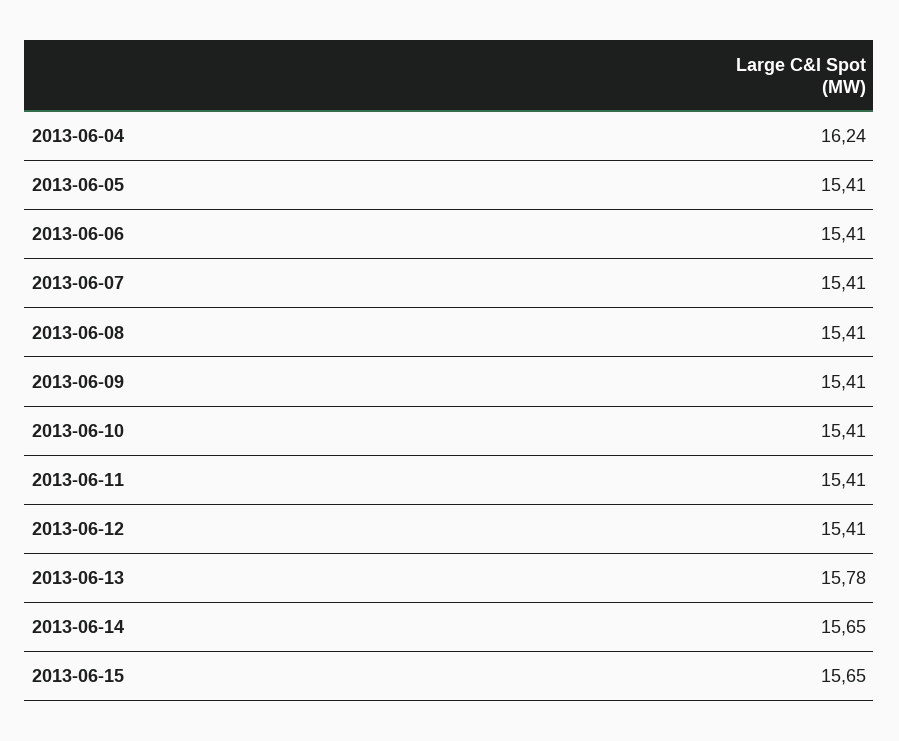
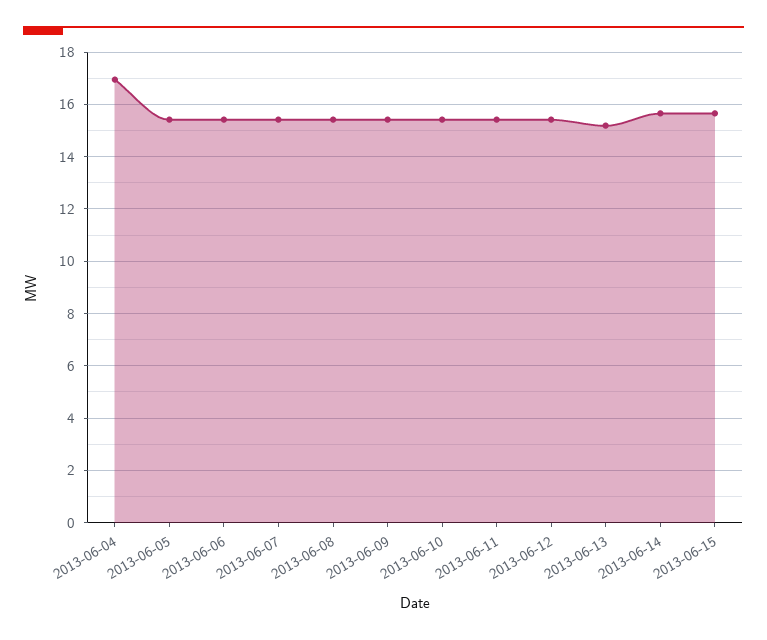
  {
-   "2013-06-04": 16.24,
+   "2013-06-04": 17,
    "2013-06-05": 15.41,
    "2013-06-06": 15.41,
    "2013-06-07": 15.41,
    "2013-06-08": 15.41,
    "2013-06-09": 15.41,
    "2013-06-10": 15.41,
    "2013-06-11": 15.41,
    "2013-06-12": 15.41,
-   "2013-06-13": 15.78,
+   "2013-06-13": 15.25,
    "2013-06-14": 15.65,
    "2013-06-15": 15.65
  }

